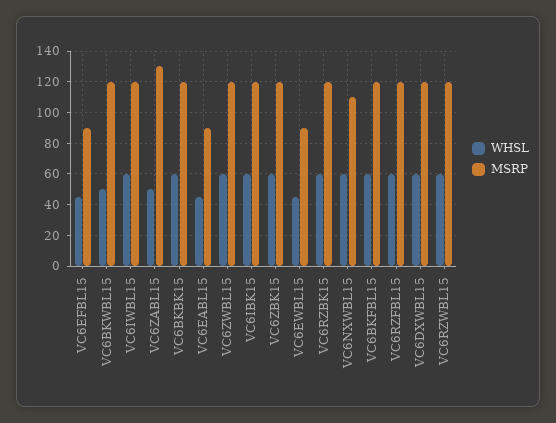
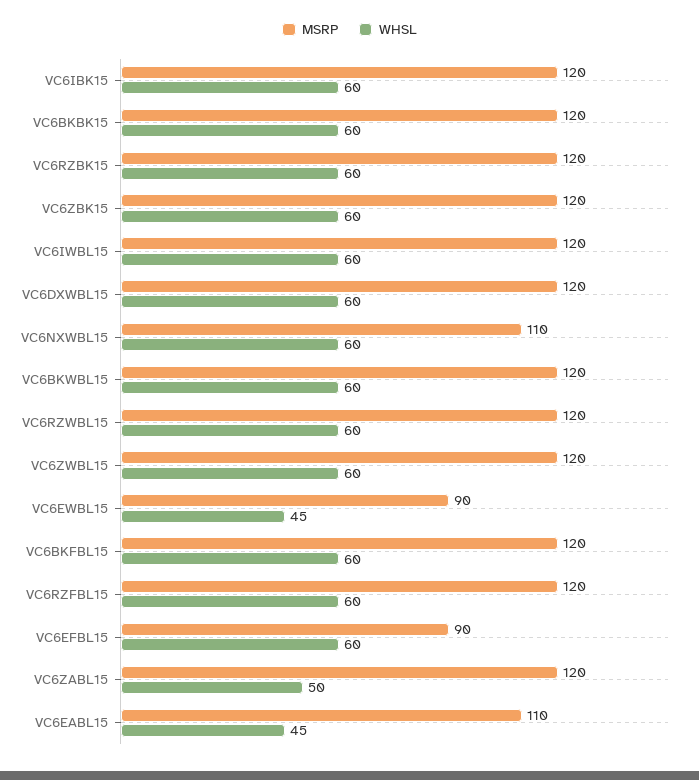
  {
    "WHSL": {
-     "VC6EFBL15": 45,
+     "VC6EFBL15": 60,
-     "VC6BKWBL15": 50,
+     "VC6BKWBL15": 60,
      "VC6IWBL15": 60,
      "VC6ZABL15": 50,
      "VC6BKBK15": 60,
      "VC6EABL15": 45,
      "VC6ZWBL15": 60,
      "VC6IBK15": 60,
      "VC6ZBK15": 60,
      "VC6EWBL15": 45,
      "VC6RZBK15": 60,
      "VC6NXWBL15": 60,
      "VC6BKFBL15": 60,
      "VC6RZFBL15": 60,
      "VC6DXWBL15": 60,
      "VC6RZWBL15": 60
    },
    "MSRP": {
      "VC6EFBL15": 90,
      "VC6BKWBL15": 120,
      "VC6IWBL15": 120,
-     "VC6ZABL15": 130,
+     "VC6ZABL15": 120,
      "VC6BKBK15": 120,
-     "VC6EABL15": 90,
+     "VC6EABL15": 110,
      "VC6ZWBL15": 120,
      "VC6IBK15": 120,
      "VC6ZBK15": 120,
      "VC6EWBL15": 90,
      "VC6RZBK15": 120,
      "VC6NXWBL15": 110,
      "VC6BKFBL15": 120,
      "VC6RZFBL15": 120,
      "VC6DXWBL15": 120,
      "VC6RZWBL15": 120
    }
  }

